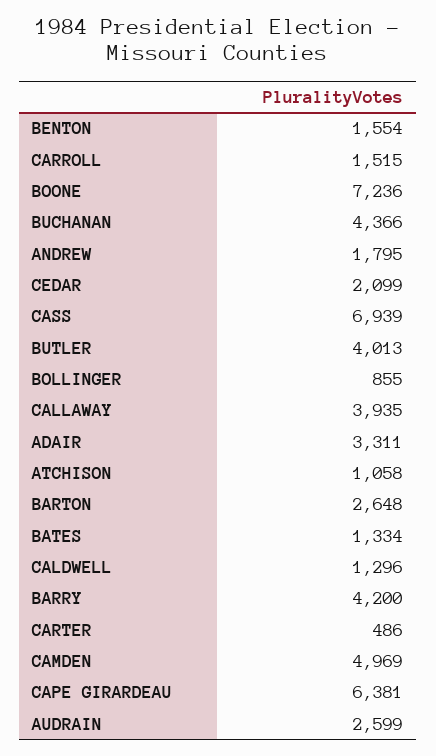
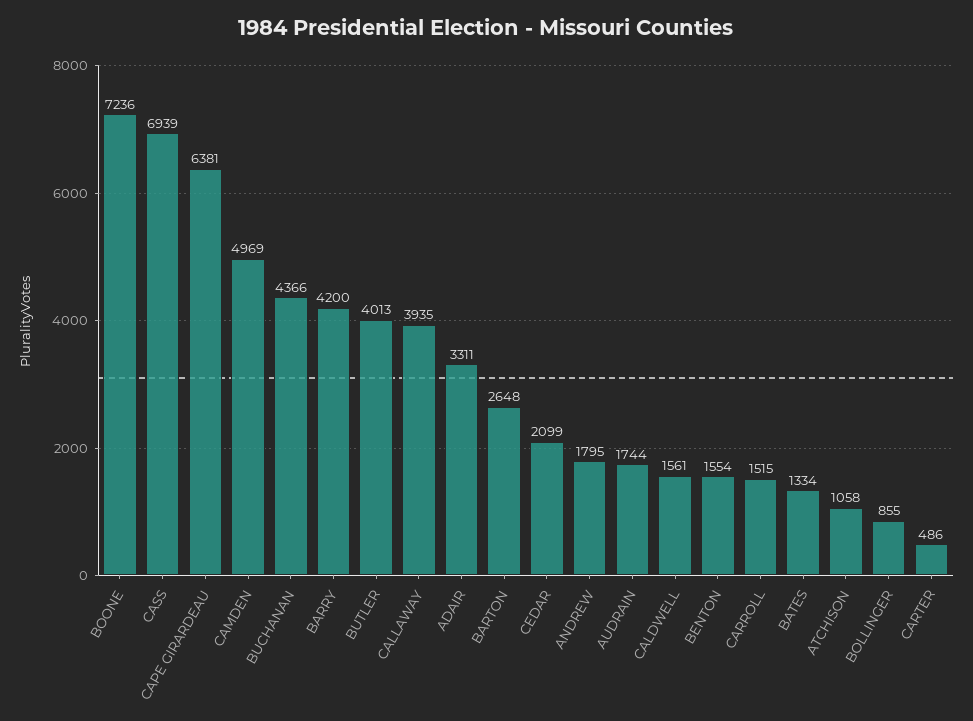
  {
    "BENTON": 1554,
    "CARROLL": 1515,
    "BOONE": 7236,
    "BUCHANAN": 4366,
    "ANDREW": 1795,
    "CEDAR": 2099,
    "CASS": 6939,
    "BUTLER": 4013,
    "BOLLINGER": 855,
    "CALLAWAY": 3935,
    "ADAIR": 3311,
    "ATCHISON": 1058,
    "BARTON": 2648,
    "BATES": 1334,
-   "CALDWELL": 1296,
+   "CALDWELL": 1561,
    "BARRY": 4200,
    "CARTER": 486,
    "CAMDEN": 4969,
    "CAPE GIRARDEAU": 6381,
-   "AUDRAIN": 2599
+   "AUDRAIN": 1744
  }

